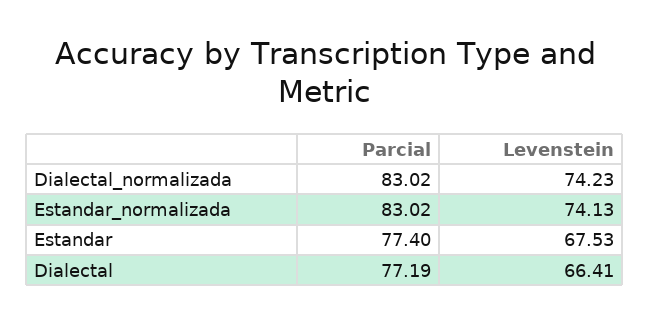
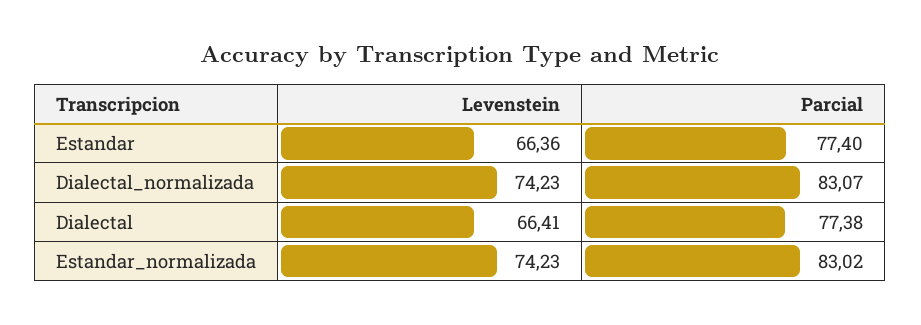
  {
    "Parcial": {
-     "Dialectal_normalizada": 83.02,
+     "Dialectal_normalizada": 83.07,
      "Estandar_normalizada": 83.02,
      "Estandar": 77.4,
-     "Dialectal": 77.19
+     "Dialectal": 77.38
    },
    "Levenstein": {
      "Dialectal_normalizada": 74.23,
-     "Estandar_normalizada": 74.13,
+     "Estandar_normalizada": 74.23,
-     "Estandar": 67.53,
+     "Estandar": 66.36,
      "Dialectal": 66.41
    }
  }

